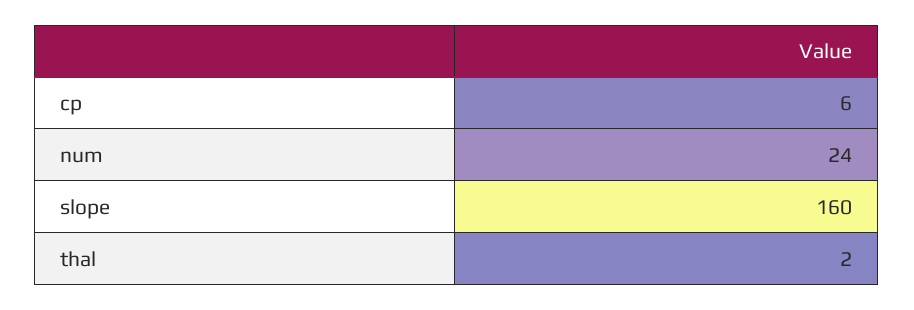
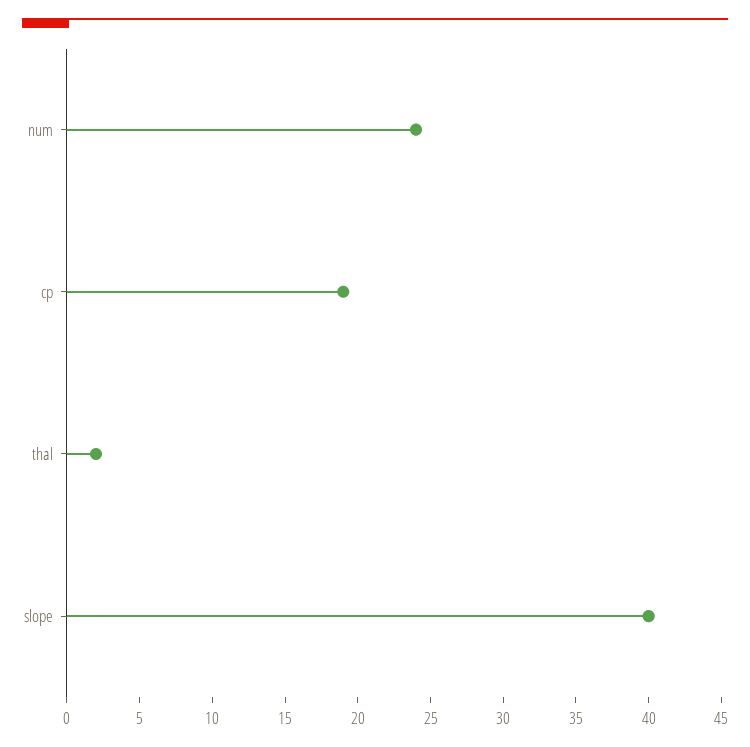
  {
-   "cp": 6,
+   "cp": 19,
    "num": 24,
-   "slope": 160,
+   "slope": 40,
    "thal": 2
  }

